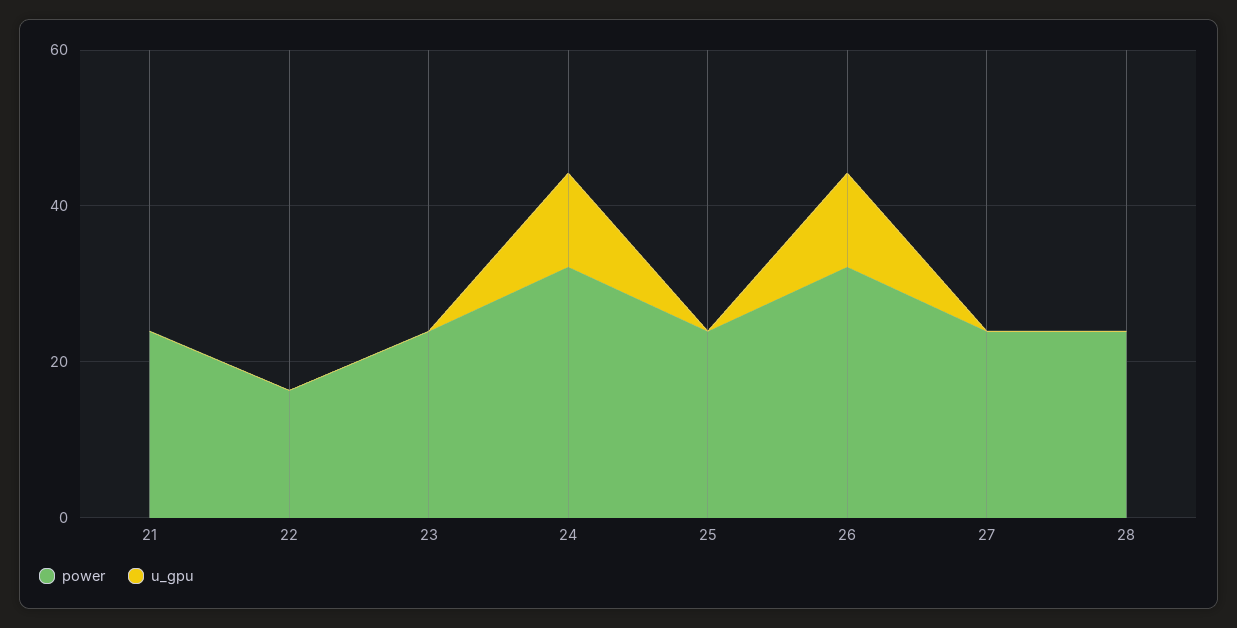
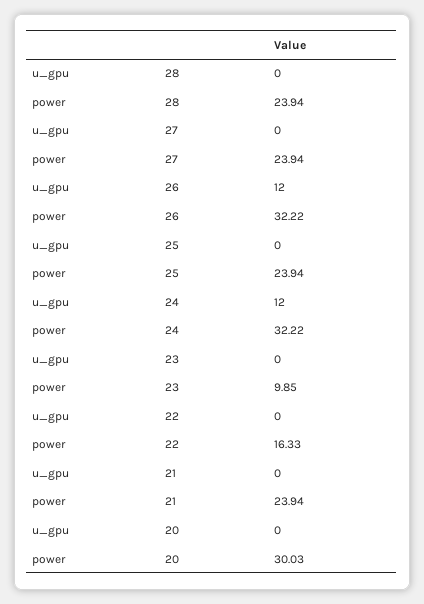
  {
    "power": {
      "21": 23.94,
      "22": 16.33,
-     "23": 25,
+     "23": 9.85,
      "24": 32.22,
      "25": 23.94,
      "26": 32.22,
      "27": 23.94,
-     "28": 23.94
+     "28": 23.94,
+     "20": 30.03
    },
    "u_gpu": {
      "21": 0,
      "22": 0,
      "23": 0,
      "24": 12,
      "25": 0,
      "26": 12,
      "27": 0,
-     "28": 0
+     "28": 0,
+     "20": 0
    }
  }

